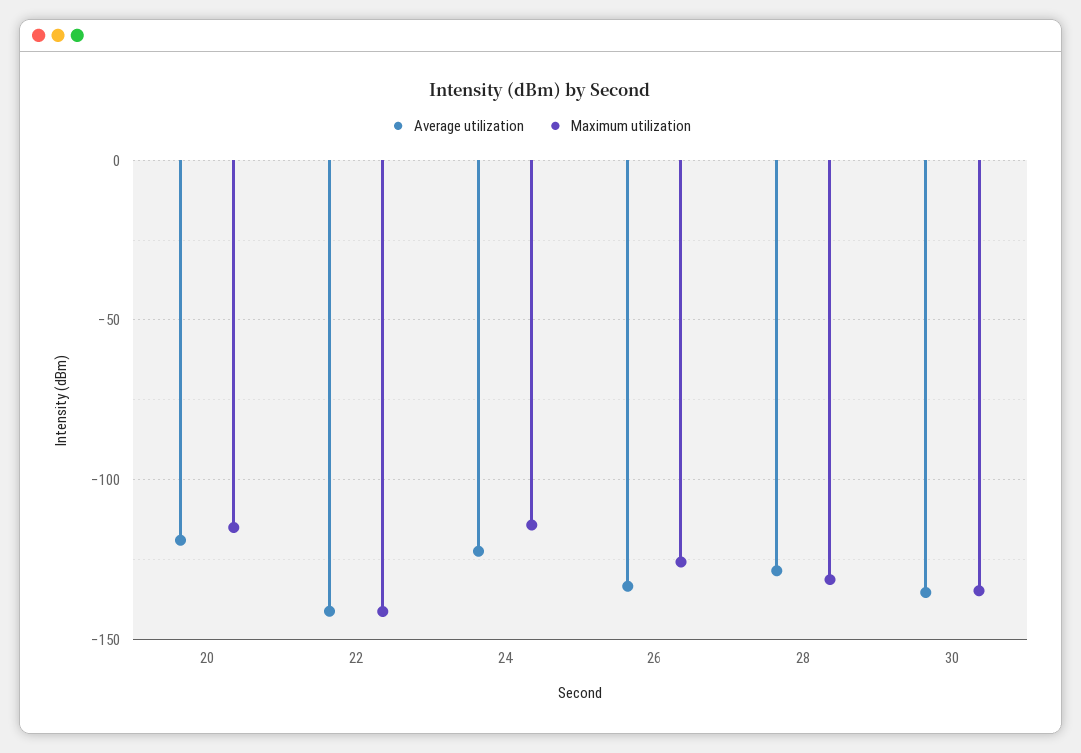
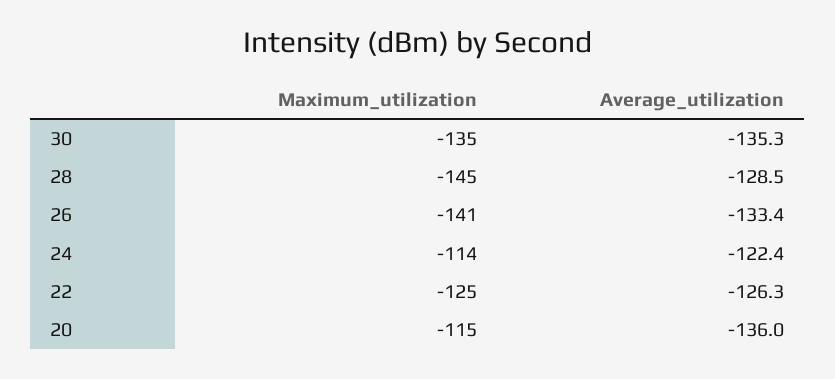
  {
    "Average utilization": {
-     "20": -120,
+     "20": -136,
-     "22": -140,
+     "22": -126.3,
      "24": -122.4,
      "26": -133.4,
      "28": -128.5,
      "30": -135.3
    },
    "Maximum utilization": {
      "20": -115,
-     "22": -140,
+     "22": -125,
      "24": -114,
-     "26": -125,
+     "26": -141,
-     "28": -130,
+     "28": -145,
      "30": -135
    }
  }

